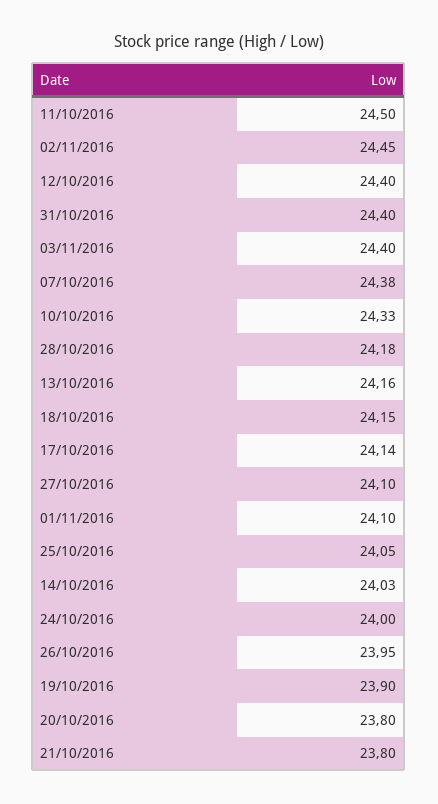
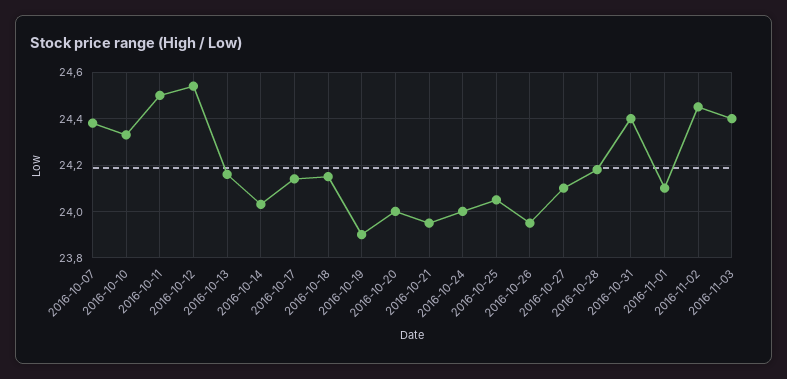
  {
    "11/10/2016": 24.5,
    "02/11/2016": 24.45,
-   "12/10/2016": 24.4,
+   "12/10/2016": 24.55,
    "31/10/2016": 24.4,
    "03/11/2016": 24.4,
    "07/10/2016": 24.38,
    "10/10/2016": 24.33,
    "28/10/2016": 24.18,
    "13/10/2016": 24.16,
    "18/10/2016": 24.15,
    "17/10/2016": 24.14,
    "27/10/2016": 24.1,
    "01/11/2016": 24.1,
    "25/10/2016": 24.05,
    "14/10/2016": 24.03,
    "24/10/2016": 24,
    "26/10/2016": 23.95,
    "19/10/2016": 23.9,
-   "20/10/2016": 23.8,
+   "20/10/2016": 24,
-   "21/10/2016": 23.8
+   "21/10/2016": 23.95
  }

